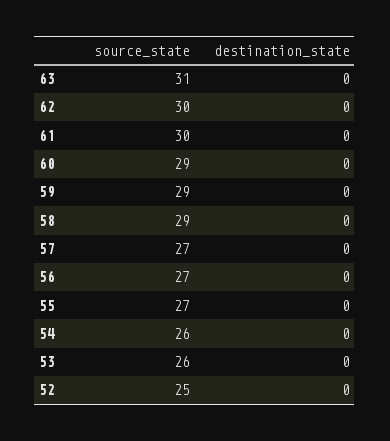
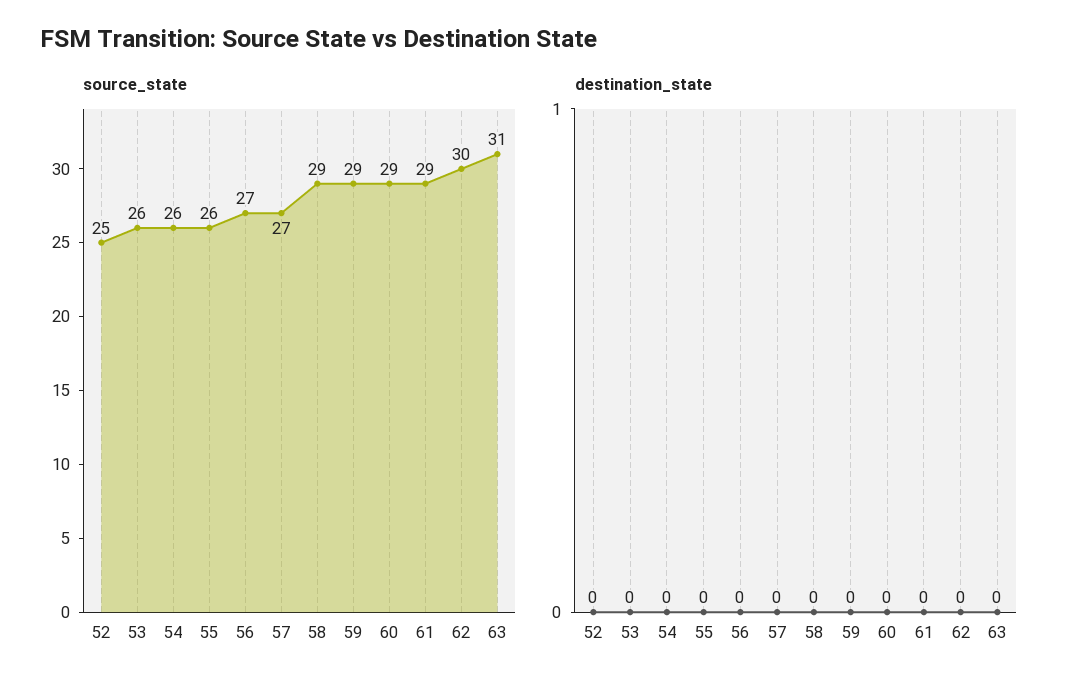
  {
    "source_state": {
      "63": 31,
      "62": 30,
-     "61": 30,
+     "61": 29,
      "60": 29,
      "59": 29,
      "58": 29,
      "57": 27,
      "56": 27,
-     "55": 27,
+     "55": 26,
      "54": 26,
      "53": 26,
      "52": 25
    },
    "destination_state": {
      "63": 0,
      "62": 0,
      "61": 0,
      "60": 0,
      "59": 0,
      "58": 0,
      "57": 0,
      "56": 0,
      "55": 0,
      "54": 0,
      "53": 0,
      "52": 0
    }
  }

